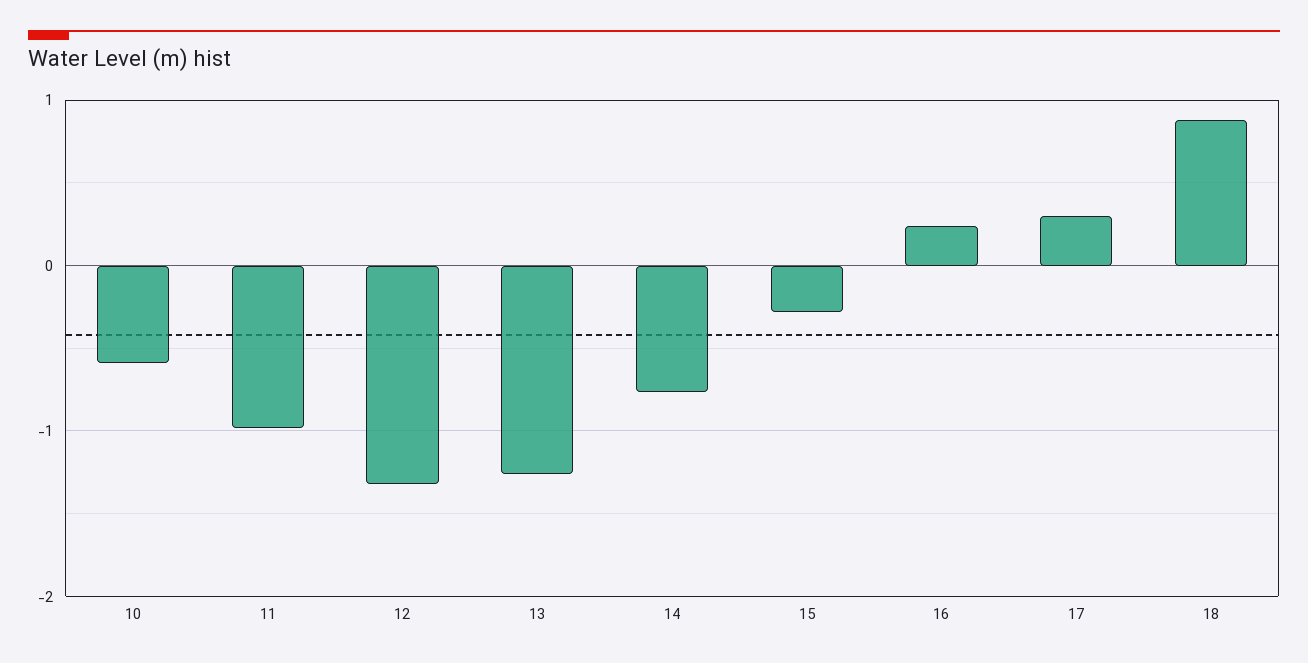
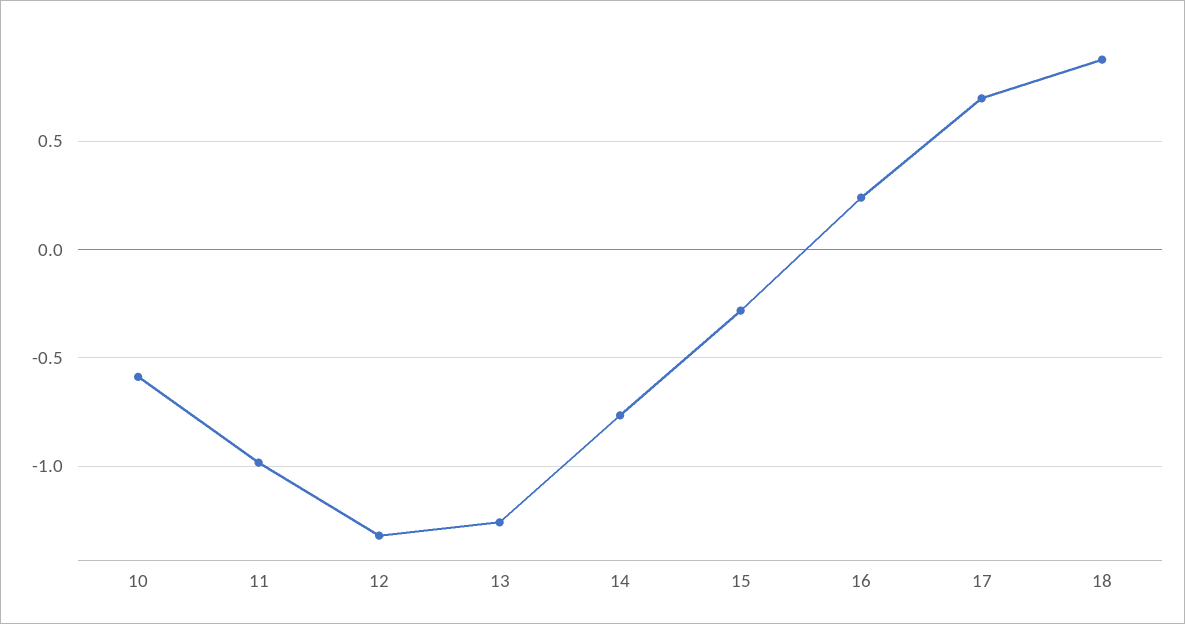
  {
    "10": -0.6,
    "11": -1,
    "12": -1.3,
    "13": -1.25,
    "14": -0.75,
    "15": -0.3,
    "16": 0.25,
-   "17": 0.3,
+   "17": 0.7,
    "18": 0.9
  }

